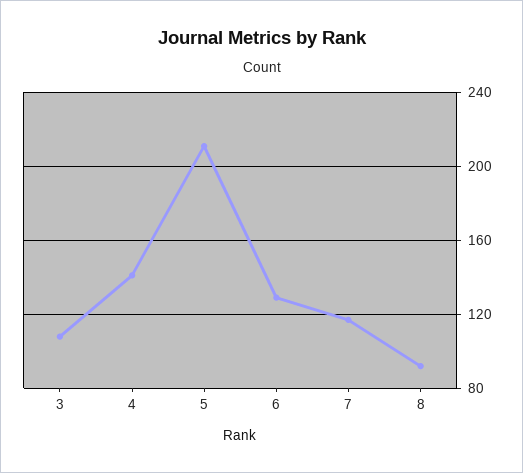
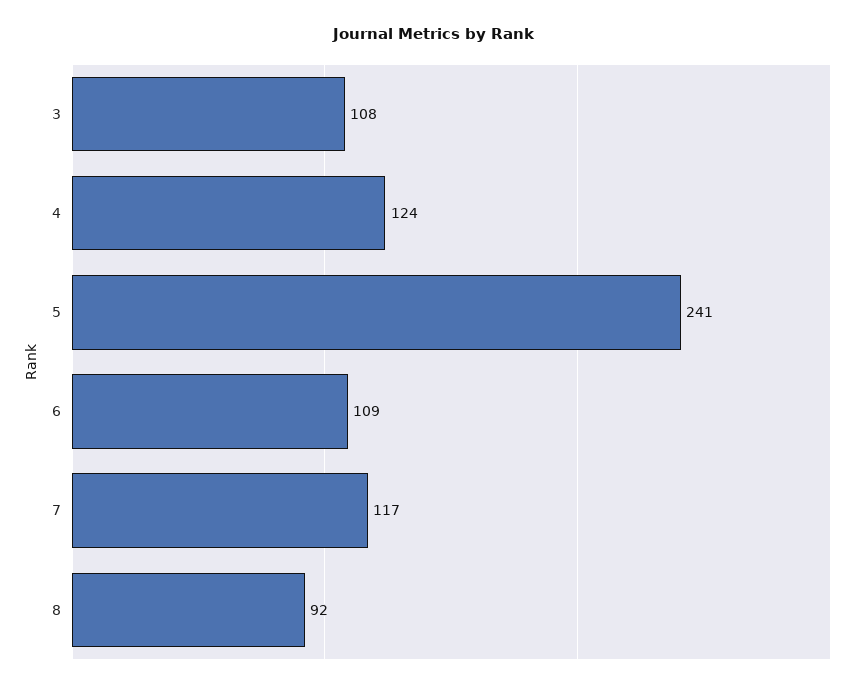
  {
    "3": 108,
-   "4": 140,
+   "4": 124,
-   "5": 210,
+   "5": 241,
-   "6": 130,
+   "6": 109,
    "7": 117,
    "8": 92
  }

